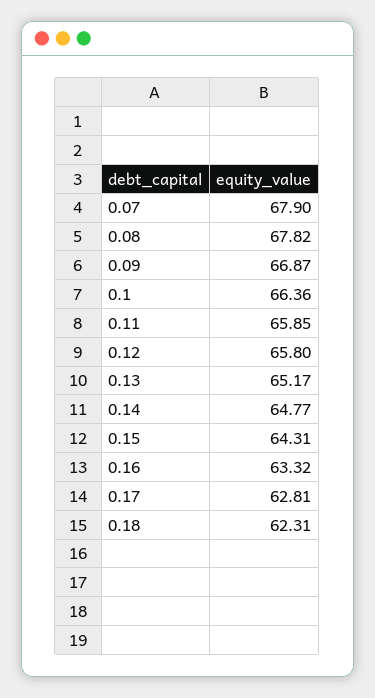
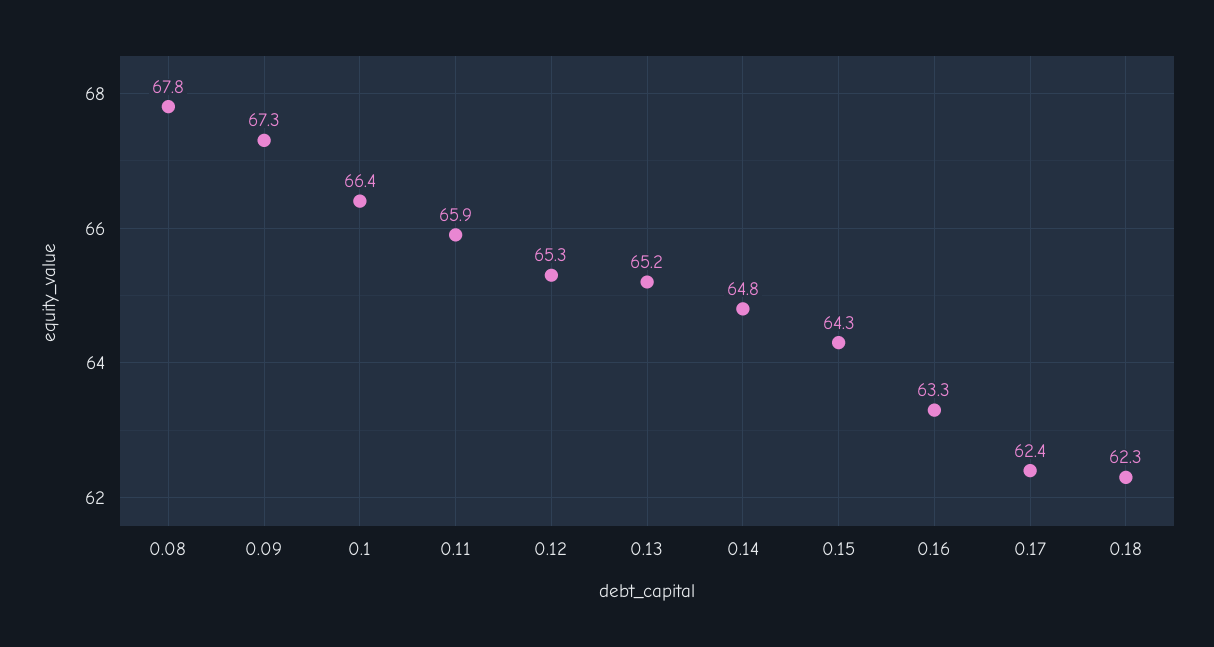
  {
-   "0.07": 67.9,
    "0.08": 67.82,
-   "0.09": 66.87,
+   "0.09": 67.3,
    "0.1": 66.36,
    "0.11": 65.85,
-   "0.12": 65.8,
+   "0.12": 65.3,
    "0.13": 65.17,
    "0.14": 64.77,
    "0.15": 64.31,
    "0.16": 63.32,
-   "0.17": 62.81,
+   "0.17": 62.4,
    "0.18": 62.31
  }

